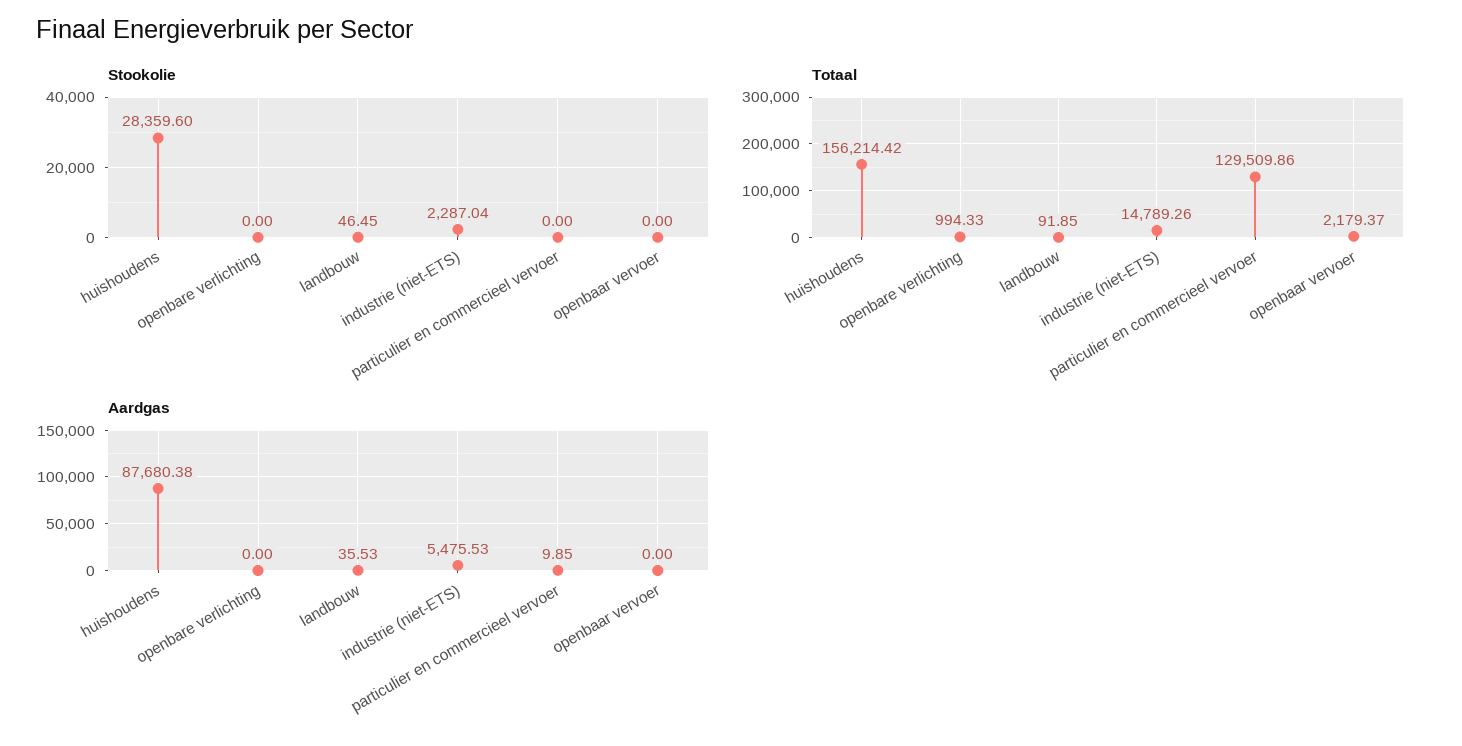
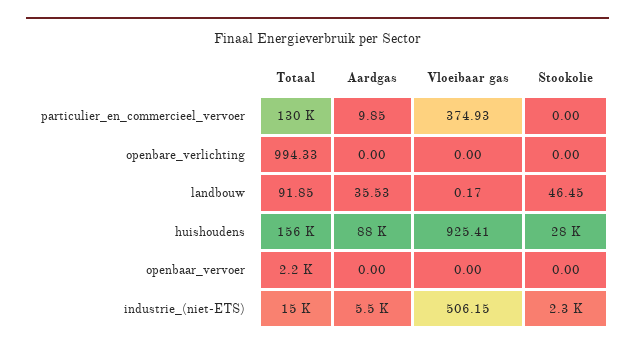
  {
    "Stookolie": {
      "huishoudens": 28359.6,
      "openbare verlichting": 0,
      "landbouw": 46.45,
      "industrie (niet-ETS)": 2287.04,
      "particulier en commercieel vervoer": 0,
      "openbaar vervoer": 0
    },
    "Totaal": {
      "huishoudens": 156214.42,
      "openbare verlichting": 994.33,
      "landbouw": 91.85,
      "industrie (niet-ETS)": 14789.26,
      "particulier en commercieel vervoer": 129509.86,
      "openbaar vervoer": 2179.37
    },
    "Aardgas": {
      "huishoudens": 87680.38,
      "openbare verlichting": 0,
      "landbouw": 35.53,
      "industrie (niet-ETS)": 5475.53,
      "particulier en commercieel vervoer": 9.85,
      "openbaar vervoer": 0
-   }
+   },
+   "Vloeibaar gas": {
+     "particulier en commercieel vervoer": 374.93,
+     "openbare verlichting": 0,
+     "landbouw": 0.17,
+     "huishoudens": 925.41,
+     "openbaar vervoer": 0,
+     "industrie (niet-ETS)": 506.15
+   }
  }

